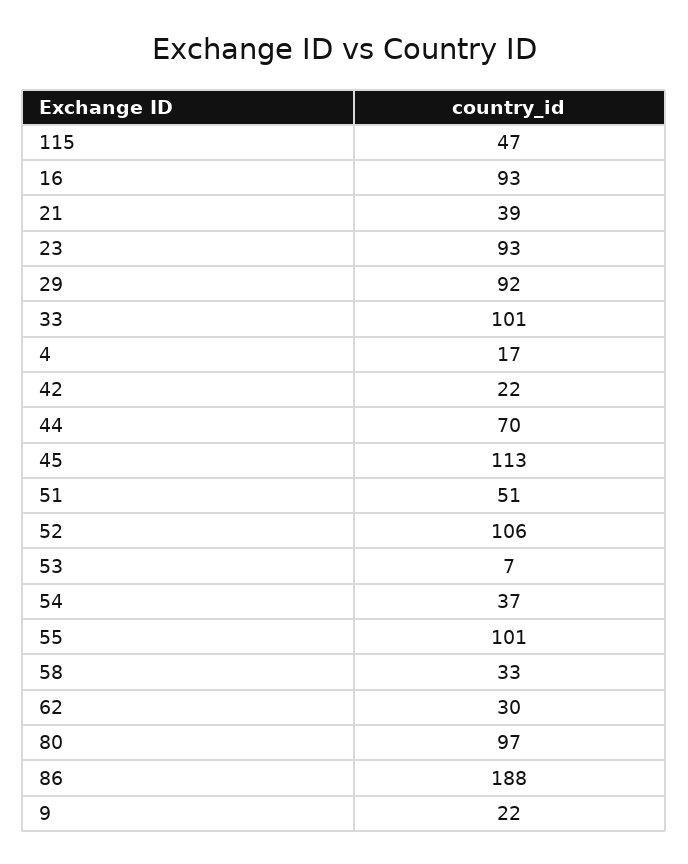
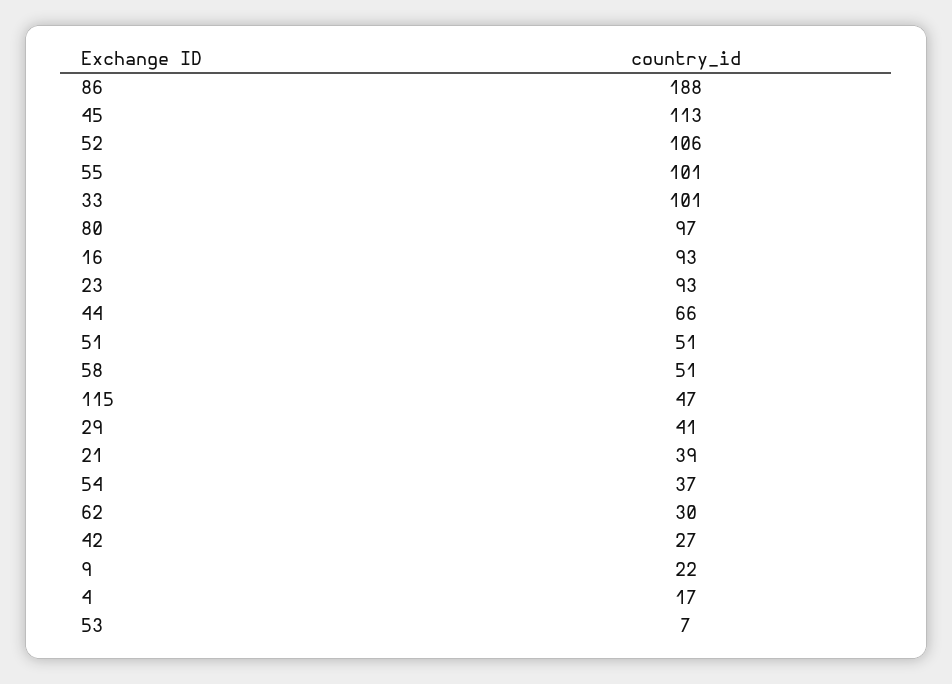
  {
    "115": 47,
    "16": 93,
    "21": 39,
    "23": 93,
-   "29": 92,
+   "29": 41,
    "33": 101,
    "4": 17,
-   "42": 22,
+   "42": 27,
-   "44": 70,
+   "44": 66,
    "45": 113,
    "51": 51,
    "52": 106,
    "53": 7,
    "54": 37,
    "55": 101,
-   "58": 33,
+   "58": 51,
    "62": 30,
    "80": 97,
    "86": 188,
    "9": 22
  }

